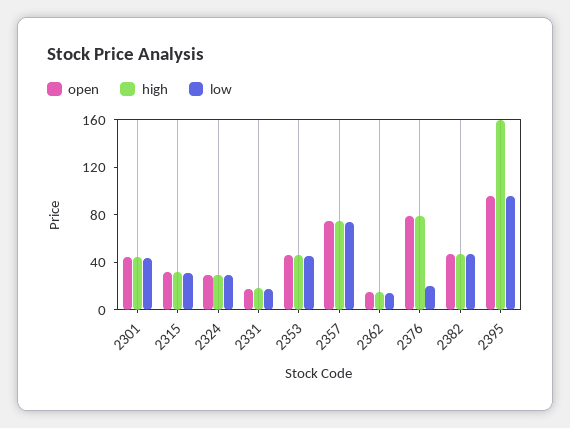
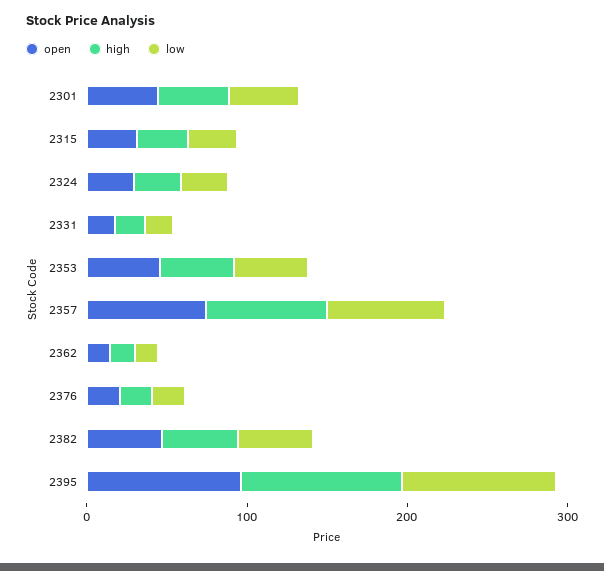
  {
    "open": {
      "2301": 40,
      "2315": 30,
      "2324": 30,
      "2331": 20,
      "2353": 50,
      "2357": 70,
      "2362": 10,
-     "2376": 80,
+     "2376": 20,
      "2382": 50,
      "2395": 100
    },
    "high": {
      "2301": 40,
      "2315": 30,
      "2324": 30,
      "2331": 20,
      "2353": 50,
      "2357": 80,
      "2362": 20,
-     "2376": 80,
+     "2376": 20,
      "2382": 50,
-     "2395": 160
+     "2395": 100
    },
    "low": {
      "2301": 40,
      "2315": 30,
      "2324": 30,
      "2331": 20,
      "2353": 50,
      "2357": 70,
      "2362": 10,
      "2376": 20,
      "2382": 50,
      "2395": 100
    }
  }

